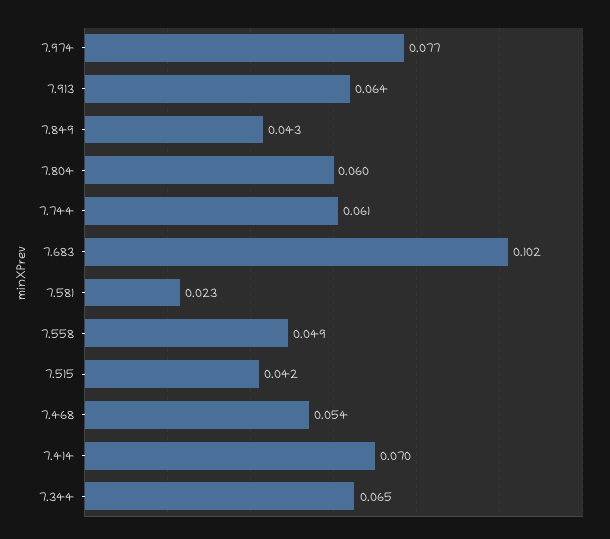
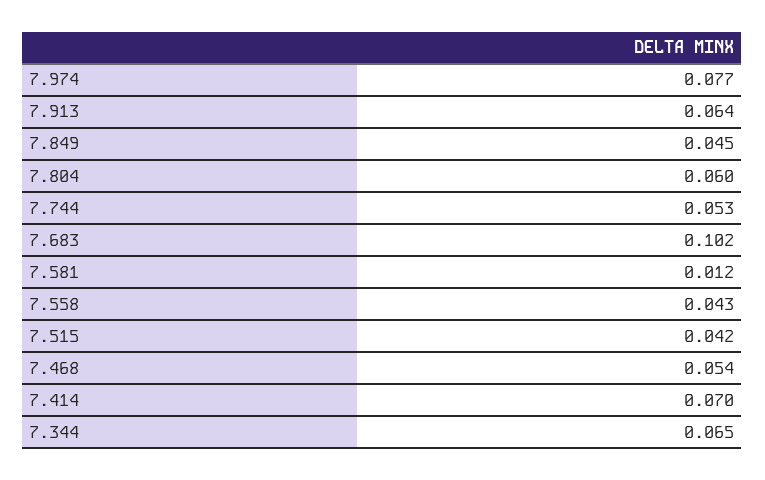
  {
    "7.974": 0.077,
    "7.913": 0.064,
-   "7.849": 0.043,
+   "7.849": 0.045,
    "7.804": 0.06,
-   "7.744": 0.061,
+   "7.744": 0.053,
    "7.683": 0.102,
-   "7.581": 0.023,
+   "7.581": 0.012,
-   "7.558": 0.049,
+   "7.558": 0.043,
    "7.515": 0.042,
    "7.468": 0.054,
    "7.414": 0.07,
    "7.344": 0.065
  }

